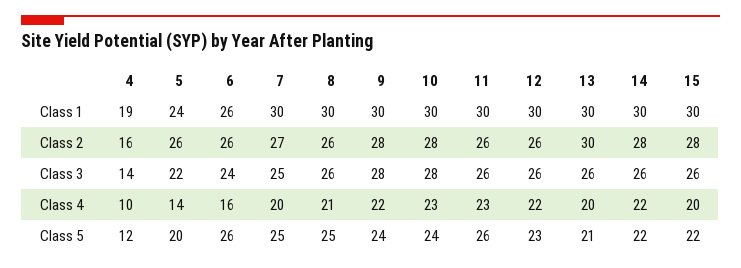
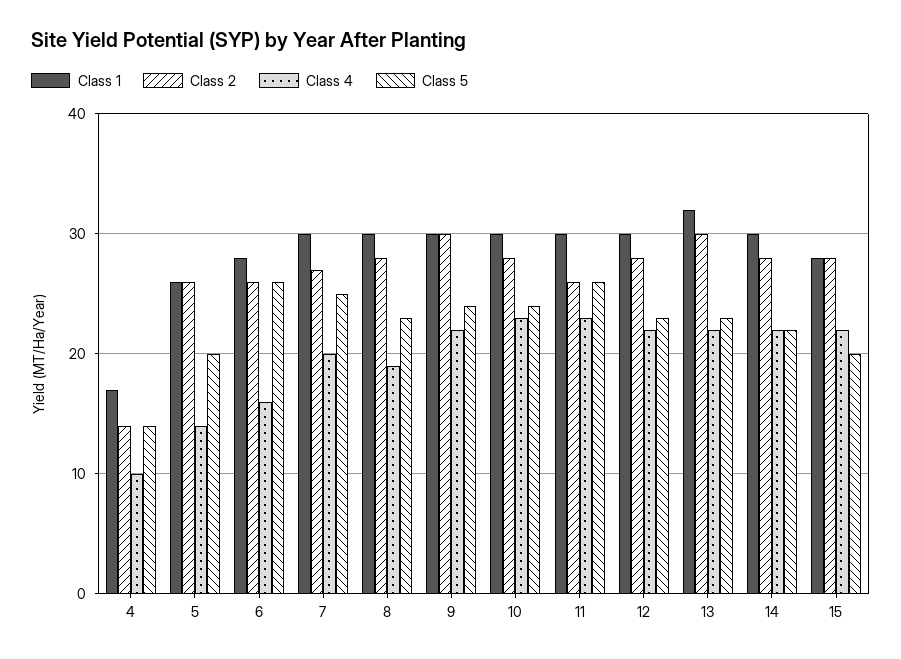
  {
    "Class 1": {
-     "4": 19,
+     "4": 17,
-     "5": 24,
+     "5": 26,
-     "6": 26,
+     "6": 28,
      "7": 30,
      "8": 30,
      "9": 30,
      "10": 30,
      "11": 30,
      "12": 30,
-     "13": 30,
+     "13": 32,
      "14": 30,
-     "15": 30
+     "15": 28
    },
    "Class 2": {
-     "4": 16,
+     "4": 14,
      "5": 26,
      "6": 26,
      "7": 27,
-     "8": 26,
+     "8": 28,
-     "9": 28,
+     "9": 30,
      "10": 28,
      "11": 26,
-     "12": 26,
+     "12": 28,
      "13": 30,
      "14": 28,
      "15": 28
    },
-   "Class 3": {
-     "4": 14,
-     "5": 22,
-     "6": 24,
-     "7": 25,
-     "8": 26,
-     "9": 28,
-     "10": 28,
-     "11": 26,
-     "12": 26,
-     "13": 26,
-     "14": 26,
-     "15": 26
-   },
    "Class 4": {
      "4": 10,
      "5": 14,
      "6": 16,
      "7": 20,
-     "8": 21,
+     "8": 19,
      "9": 22,
      "10": 23,
      "11": 23,
      "12": 22,
-     "13": 20,
+     "13": 22,
      "14": 22,
-     "15": 20
+     "15": 22
    },
    "Class 5": {
-     "4": 12,
+     "4": 14,
      "5": 20,
      "6": 26,
      "7": 25,
-     "8": 25,
+     "8": 23,
      "9": 24,
      "10": 24,
      "11": 26,
      "12": 23,
-     "13": 21,
+     "13": 23,
      "14": 22,
-     "15": 22
+     "15": 20
    }
  }

